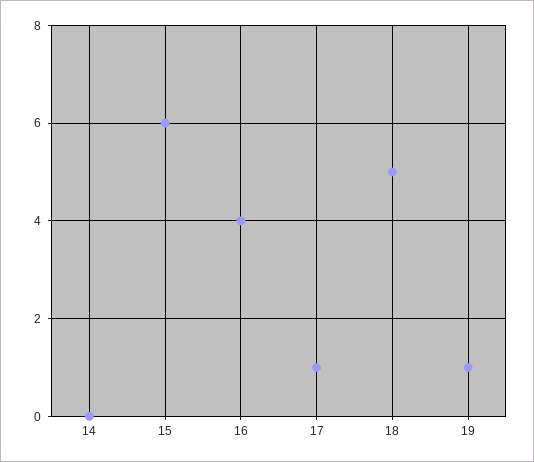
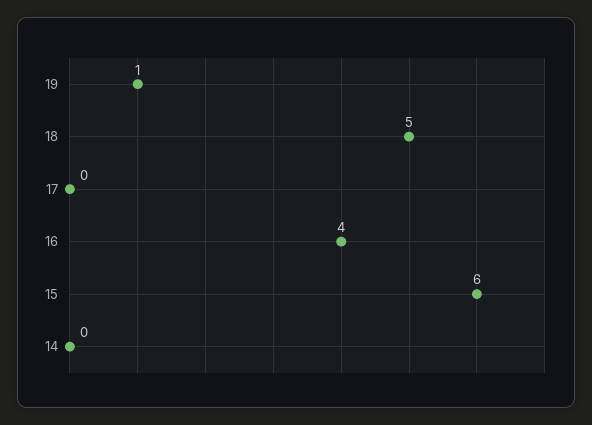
  {
    "14": 0,
    "15": 6,
    "16": 4,
-   "17": 1,
+   "17": 0,
    "18": 5,
    "19": 1
  }

